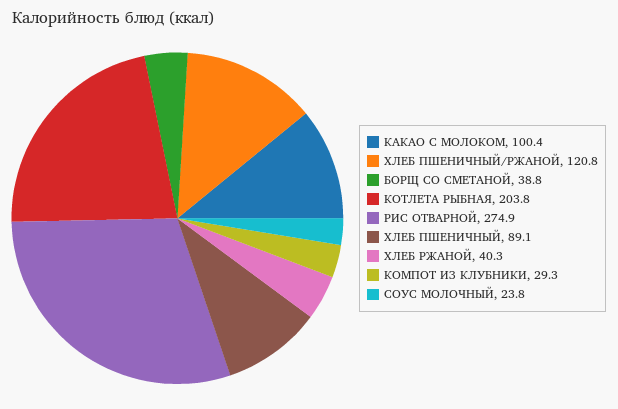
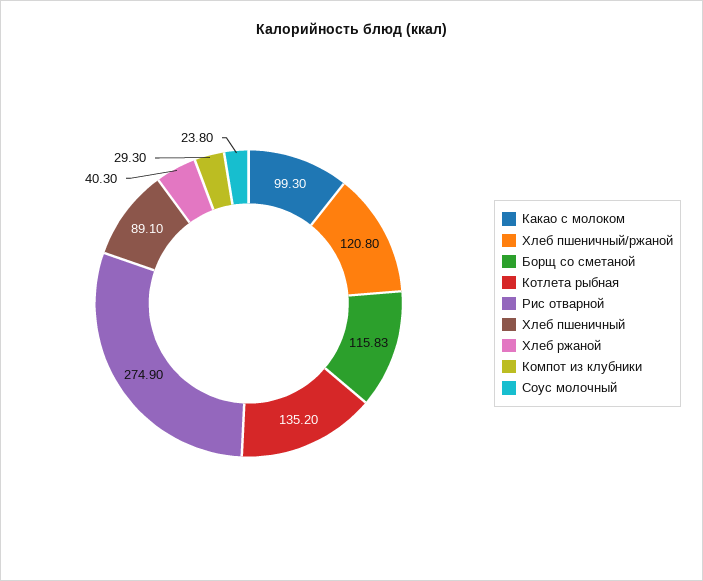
  {
-   "КАКАО С МОЛОКОМ": 100.4,
+   "КАКАО С МОЛОКОМ": 99.3,
    "ХЛЕБ ПШЕНИЧНЫЙ/РЖАНОЙ": 120.8,
-   "БОРЩ СО СМЕТАНОЙ": 38.8,
+   "БОРЩ СО СМЕТАНОЙ": 115.83,
-   "КОТЛЕТА РЫБНАЯ": 203.8,
+   "КОТЛЕТА РЫБНАЯ": 135.2,
    "РИС ОТВАРНОЙ": 274.9,
    "ХЛЕБ ПШЕНИЧНЫЙ": 89.1,
    "ХЛЕБ РЖАНОЙ": 40.3,
    "КОМПОТ ИЗ КЛУБНИКИ": 29.3,
    "СОУС МОЛОЧНЫЙ": 23.8
  }

